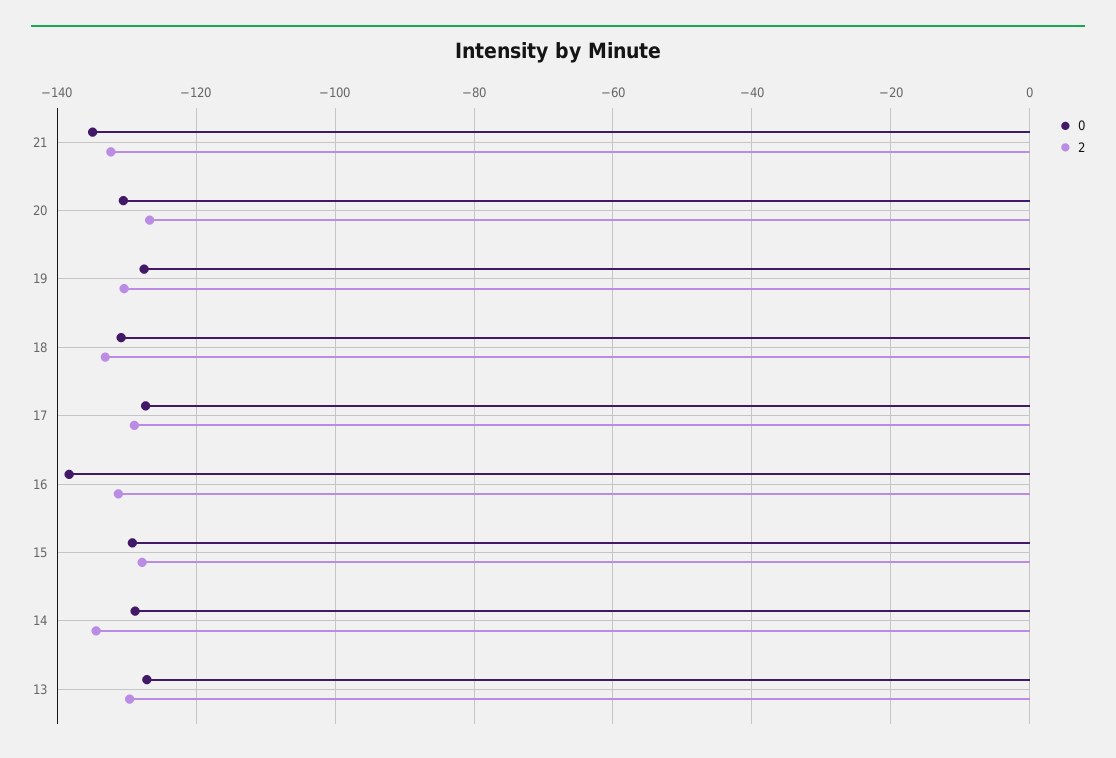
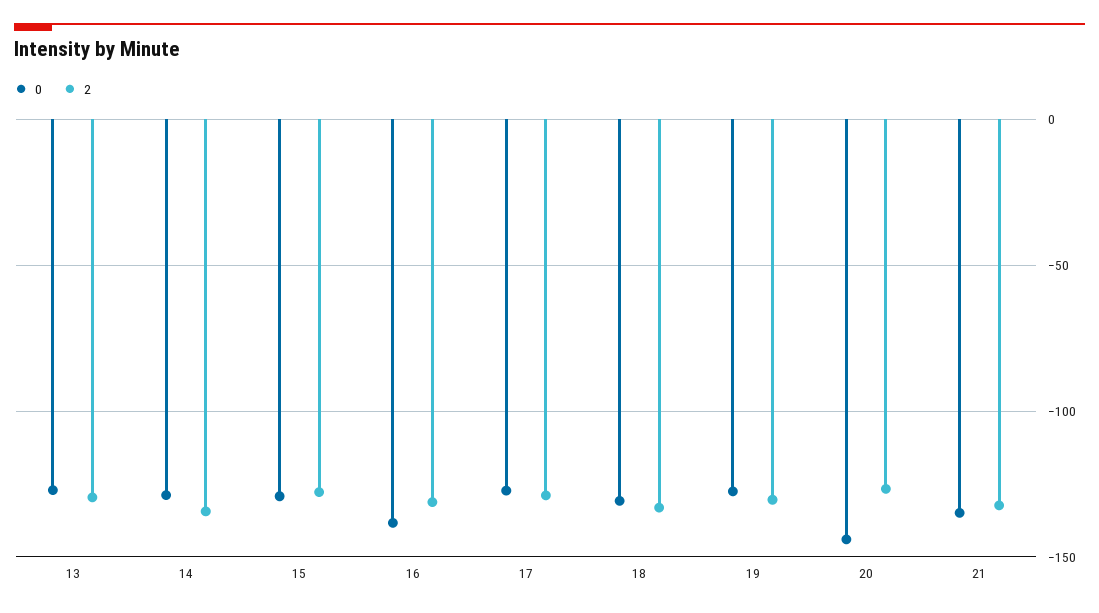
  {
    "0": {
      "21": -134,
-     "20": -130,
+     "20": -145,
      "19": -128,
      "18": -130,
      "17": -128,
      "16": -138,
      "15": -130,
      "14": -128,
      "13": -128
    },
    "2": {
      "21": -132,
      "20": -126,
      "19": -130,
      "18": -134,
      "17": -128,
      "16": -132,
      "15": -128,
      "14": -134,
      "13": -130
    }
  }

